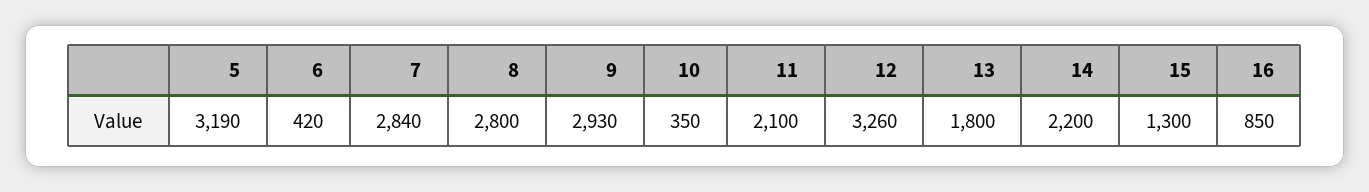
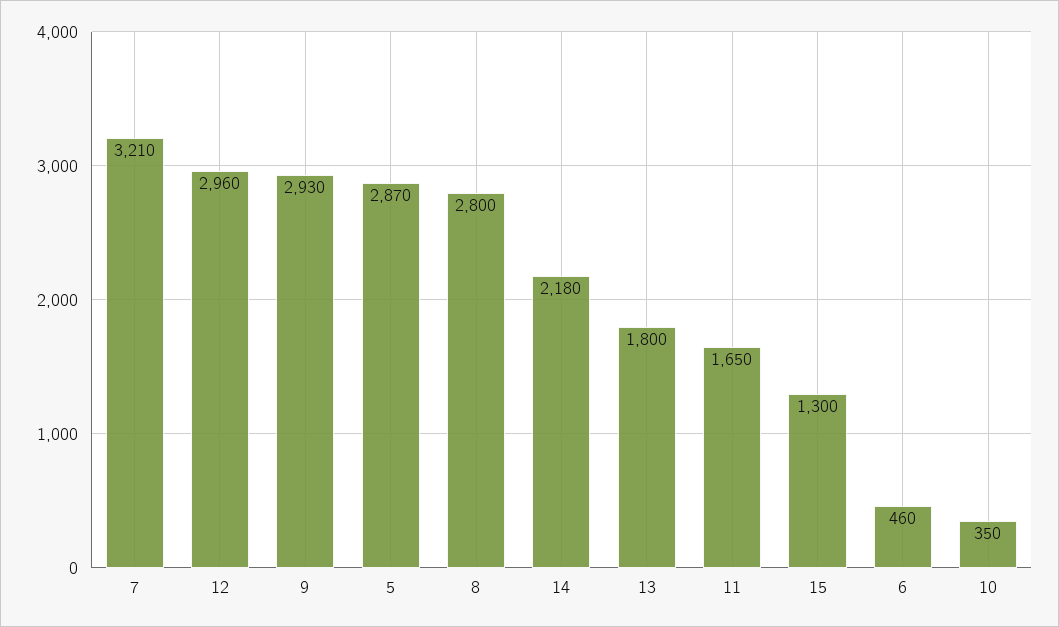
  {
-   "5": 3190,
+   "5": 2870,
-   "6": 420,
+   "6": 460,
-   "7": 2840,
+   "7": 3210,
    "8": 2800,
    "9": 2930,
    "10": 350,
-   "11": 2100,
+   "11": 1650,
-   "12": 3260,
+   "12": 2960,
    "13": 1800,
-   "14": 2200,
+   "14": 2180,
-   "15": 1300,
+   "15": 1300
-   "16": 850
  }

